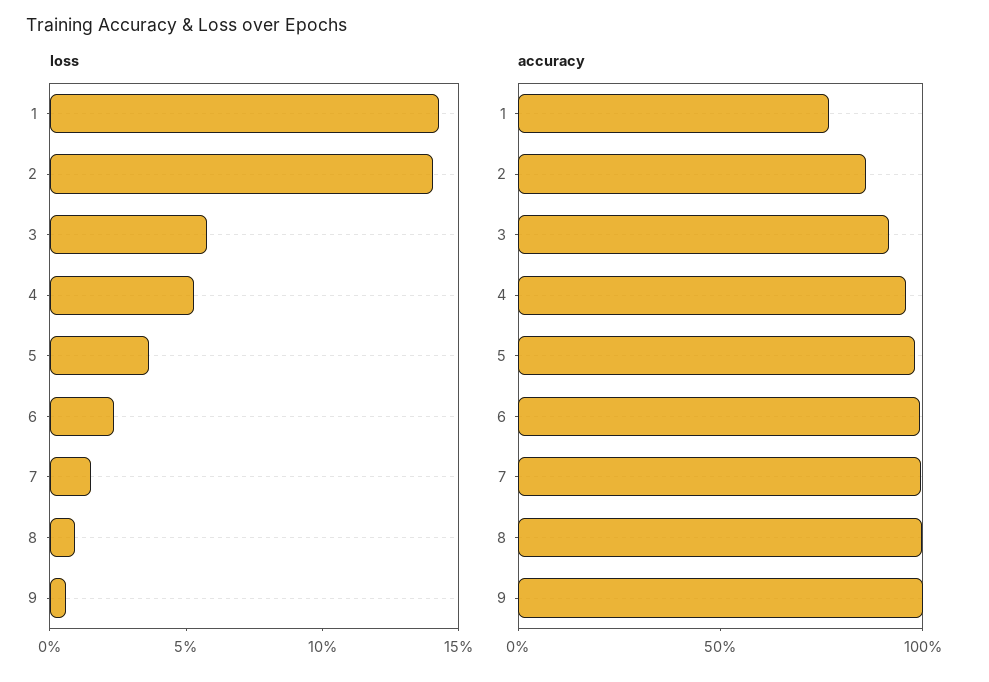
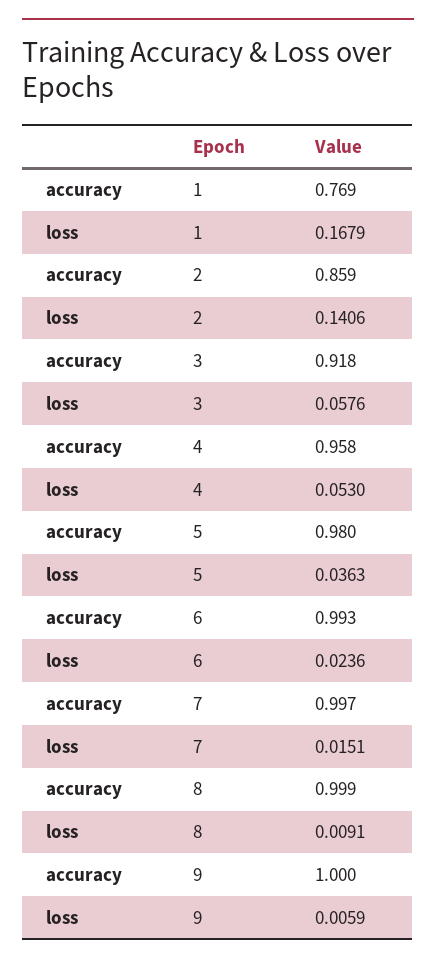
  {
    "loss": {
-     "1": 0.14,
+     "1": 0.1679,
      "2": 0.1406,
      "3": 0.0576,
      "4": 0.053,
      "5": 0.0363,
      "6": 0.0236,
      "7": 0.0151,
      "8": 0.0091,
      "9": 0.0059
    },
    "accuracy": {
      "1": 0.769,
      "2": 0.859,
      "3": 0.918,
      "4": 0.958,
      "5": 0.98,
      "6": 0.993,
      "7": 0.997,
      "8": 0.999,
      "9": 1
    }
  }

